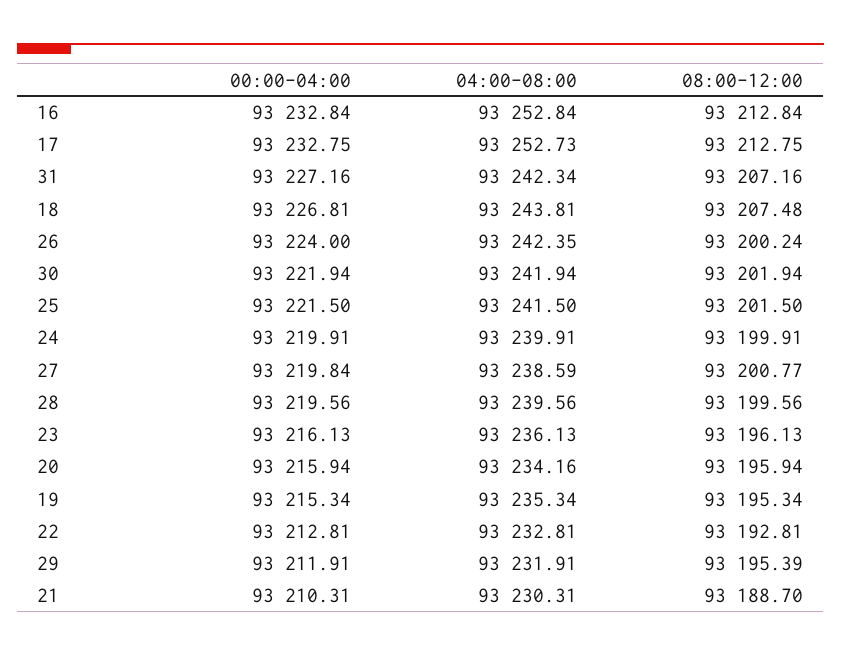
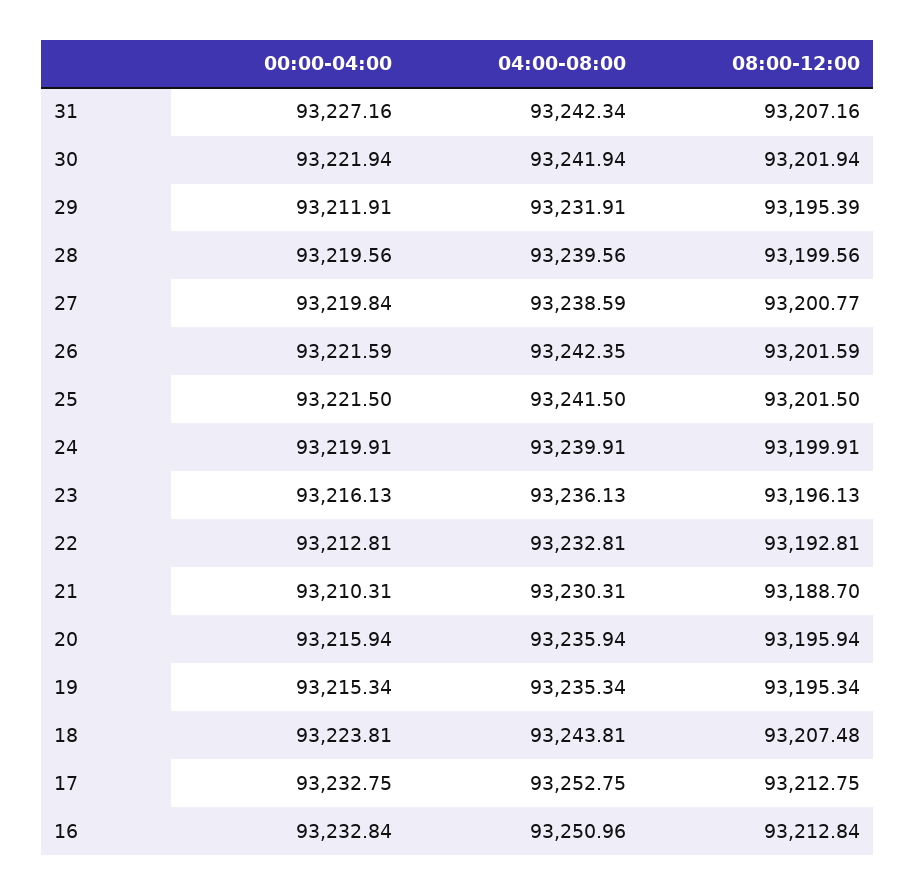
  {
    "00:00-04:00": {
      "16": 93232.84,
      "17": 93232.75,
      "31": 93227.16,
-     "18": 93226.81,
+     "18": 93223.81,
-     "26": 93224,
+     "26": 93221.59,
      "30": 93221.94,
      "25": 93221.5,
      "24": 93219.91,
      "27": 93219.84,
      "28": 93219.56,
      "23": 93216.13,
      "20": 93215.94,
      "19": 93215.34,
      "22": 93212.81,
      "29": 93211.91,
      "21": 93210.31
    },
    "04:00-08:00": {
-     "16": 93252.84,
+     "16": 93250.96,
-     "17": 93252.73,
+     "17": 93252.75,
      "31": 93242.34,
      "18": 93243.81,
      "26": 93242.35,
      "30": 93241.94,
      "25": 93241.5,
      "24": 93239.91,
      "27": 93238.59,
      "28": 93239.56,
      "23": 93236.13,
-     "20": 93234.16,
+     "20": 93235.94,
      "19": 93235.34,
      "22": 93232.81,
      "29": 93231.91,
      "21": 93230.31
    },
    "08:00-12:00": {
      "16": 93212.84,
      "17": 93212.75,
      "31": 93207.16,
      "18": 93207.48,
-     "26": 93200.24,
+     "26": 93201.59,
      "30": 93201.94,
      "25": 93201.5,
      "24": 93199.91,
      "27": 93200.77,
      "28": 93199.56,
      "23": 93196.13,
      "20": 93195.94,
      "19": 93195.34,
      "22": 93192.81,
      "29": 93195.39,
      "21": 93188.7
    }
  }

